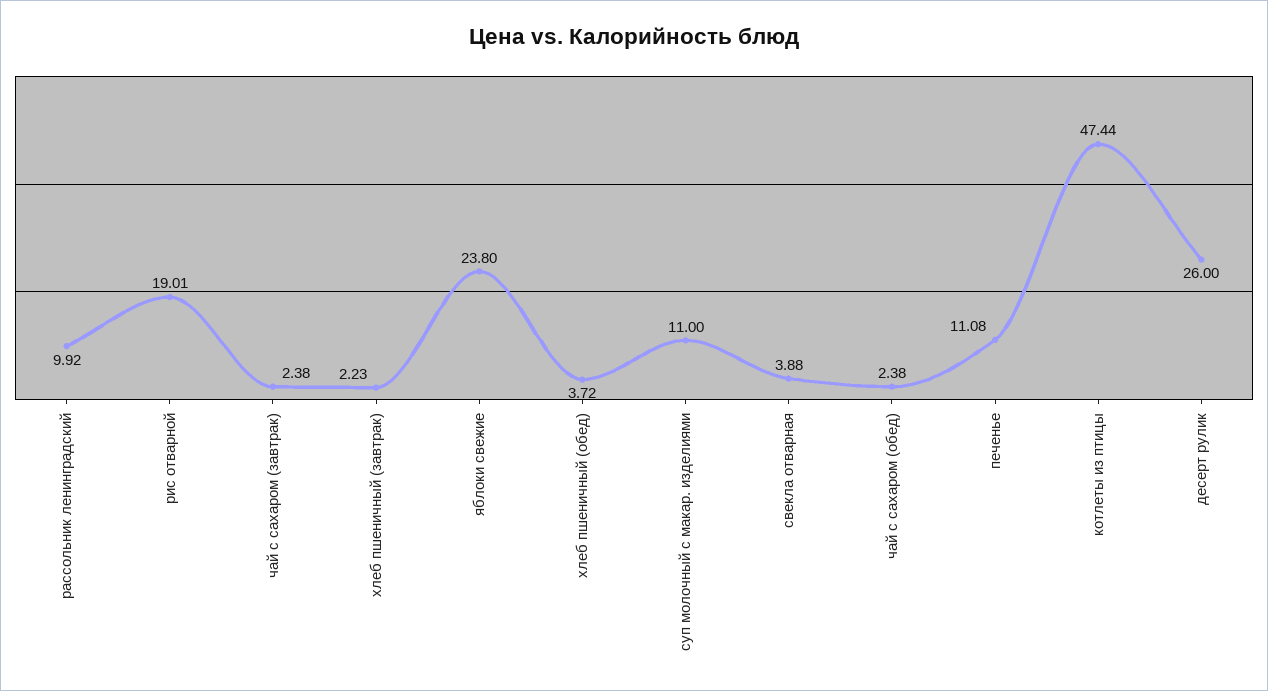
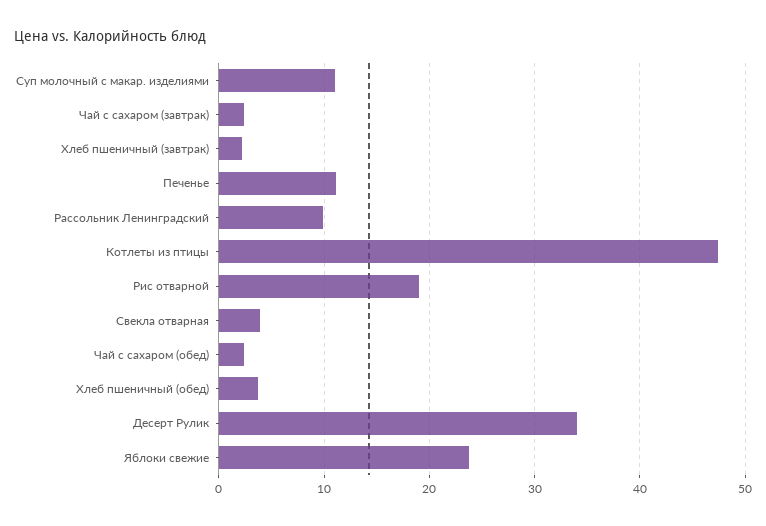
  {
    "рассольник ленинградский": 9.92,
    "рис отварной": 19.01,
    "чай с сахаром (завтрак)": 2.38,
    "хлеб пшеничный (завтрак)": 2.23,
    "яблоки свежие": 23.8,
    "хлеб пшеничный (обед)": 3.72,
    "суп молочный с макар. изделиями": 11,
    "свекла отварная": 3.88,
    "чай с сахаром (обед)": 2.38,
    "печенье": 11.08,
    "котлеты из птицы": 47.44,
-   "десерт рулик": 26
+   "десерт рулик": 34
  }

